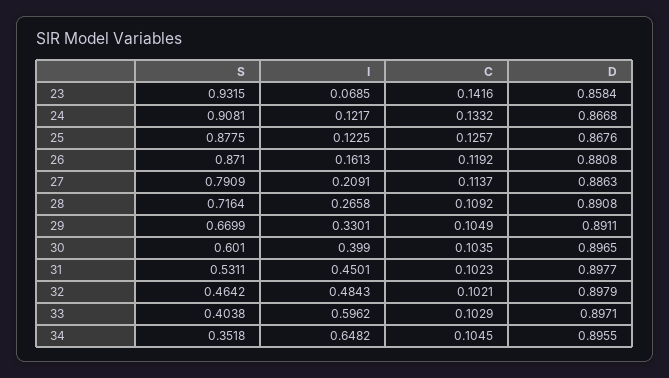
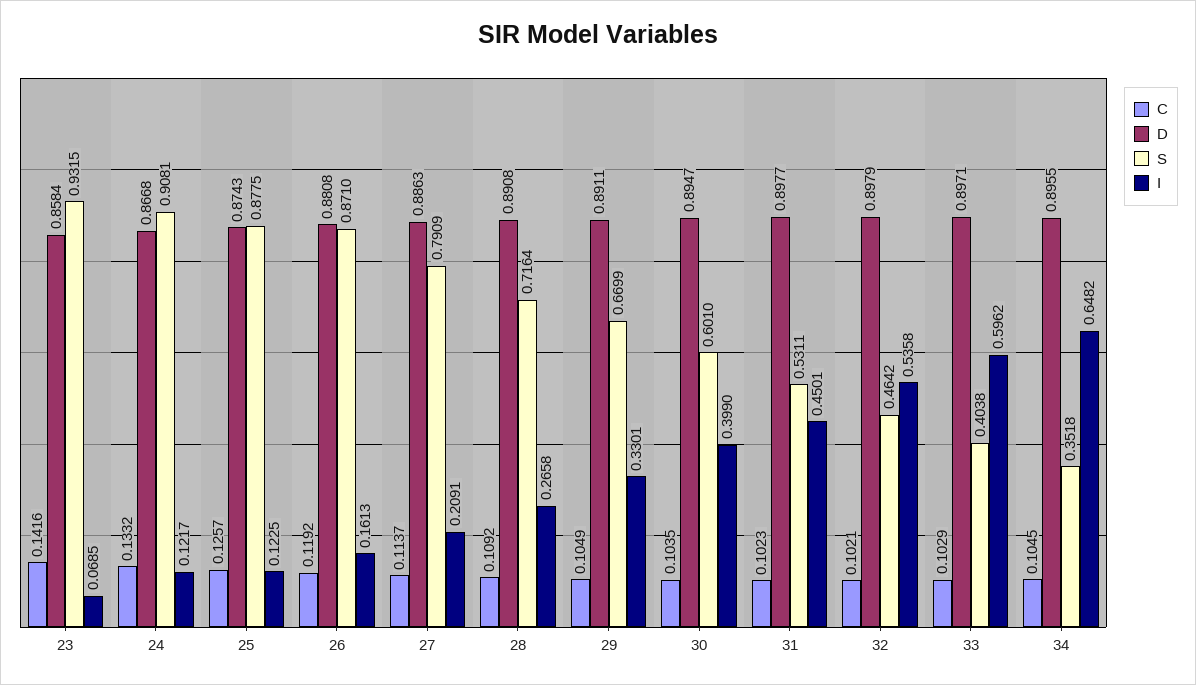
  {
    "S": {
      "23": 0.9315,
      "24": 0.9081,
      "25": 0.8775,
      "26": 0.871,
      "27": 0.7909,
      "28": 0.7164,
      "29": 0.6699,
      "30": 0.601,
      "31": 0.5311,
      "32": 0.4642,
      "33": 0.4038,
      "34": 0.3518
    },
    "I": {
      "23": 0.0685,
      "24": 0.1217,
      "25": 0.1225,
      "26": 0.1613,
      "27": 0.2091,
      "28": 0.2658,
      "29": 0.3301,
      "30": 0.399,
      "31": 0.4501,
-     "32": 0.4843,
+     "32": 0.5358,
      "33": 0.5962,
      "34": 0.6482
    },
    "C": {
      "23": 0.1416,
      "24": 0.1332,
      "25": 0.1257,
      "26": 0.1192,
      "27": 0.1137,
      "28": 0.1092,
      "29": 0.1049,
      "30": 0.1035,
      "31": 0.1023,
      "32": 0.1021,
      "33": 0.1029,
      "34": 0.1045
    },
    "D": {
      "23": 0.8584,
      "24": 0.8668,
-     "25": 0.8676,
+     "25": 0.8743,
      "26": 0.8808,
      "27": 0.8863,
      "28": 0.8908,
      "29": 0.8911,
-     "30": 0.8965,
+     "30": 0.8947,
      "31": 0.8977,
      "32": 0.8979,
      "33": 0.8971,
      "34": 0.8955
    }
  }

